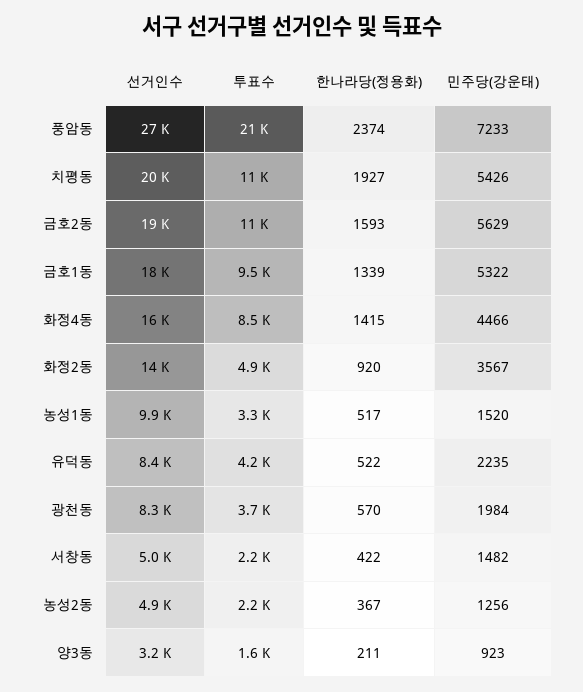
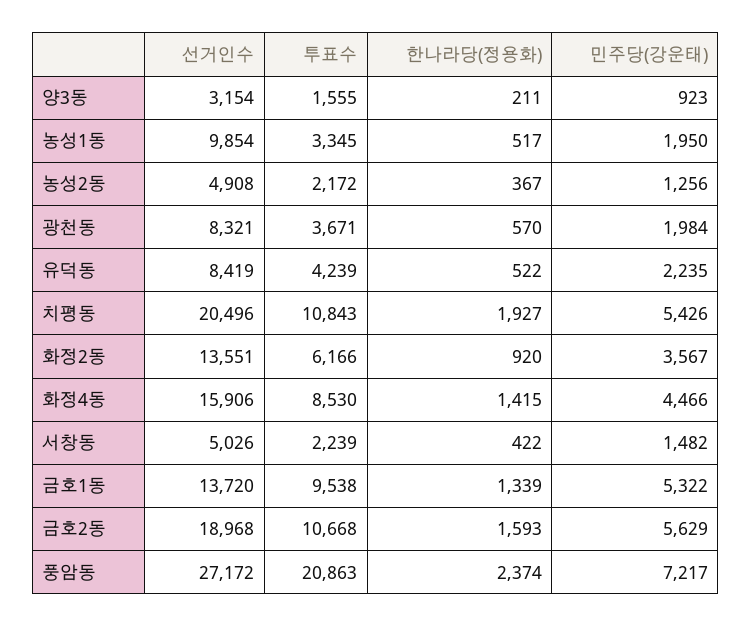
  {
    "선거인수": {
      "풍암동": 27172,
      "치평동": 20496,
      "금호2동": 18968,
-     "금호1동": 18000,
+     "금호1동": 13720,
      "화정4동": 15906,
      "화정2동": 13551,
      "농성1동": 9854,
      "유덕동": 8419,
      "광천동": 8321,
      "서창동": 5026,
      "농성2동": 4908,
      "양3동": 3154
    },
    "투표수": {
      "풍암동": 20863,
      "치평동": 10843,
      "금호2동": 10668,
      "금호1동": 9538,
      "화정4동": 8530,
-     "화정2동": 4900,
+     "화정2동": 6166,
      "농성1동": 3345,
      "유덕동": 4239,
      "광천동": 3671,
      "서창동": 2239,
      "농성2동": 2172,
      "양3동": 1555
    },
    "한나라당(정용화)": {
      "풍암동": 2374,
      "치평동": 1927,
      "금호2동": 1593,
      "금호1동": 1339,
      "화정4동": 1415,
      "화정2동": 920,
      "농성1동": 517,
      "유덕동": 522,
      "광천동": 570,
      "서창동": 422,
      "농성2동": 367,
      "양3동": 211
    },
    "민주당(강운태)": {
-     "풍암동": 7233,
+     "풍암동": 7217,
      "치평동": 5426,
      "금호2동": 5629,
      "금호1동": 5322,
      "화정4동": 4466,
      "화정2동": 3567,
-     "농성1동": 1520,
+     "농성1동": 1950,
      "유덕동": 2235,
      "광천동": 1984,
      "서창동": 1482,
      "농성2동": 1256,
      "양3동": 923
    }
  }

